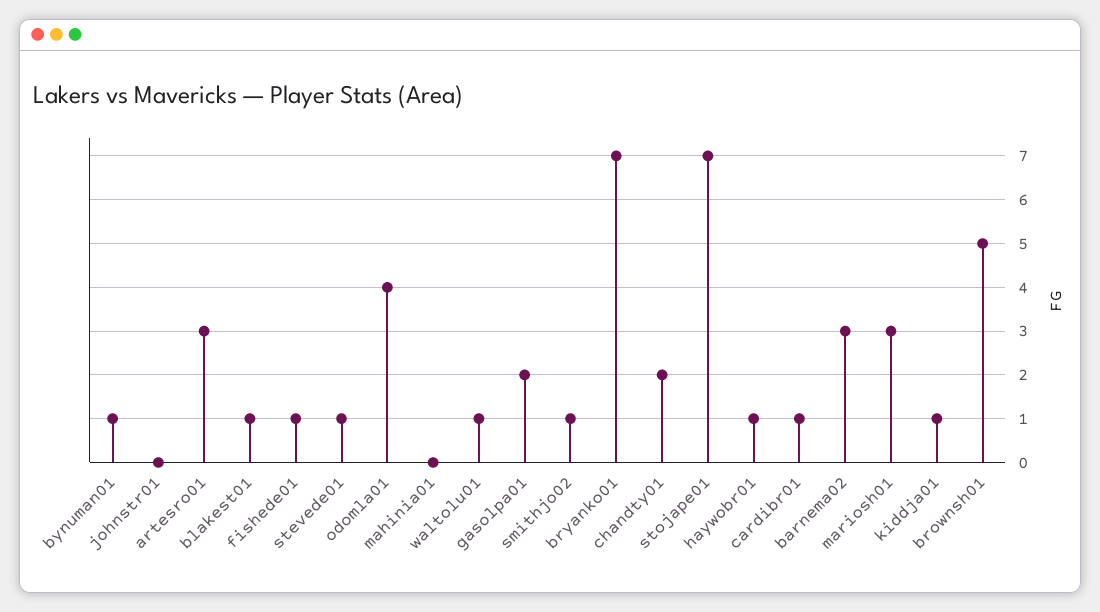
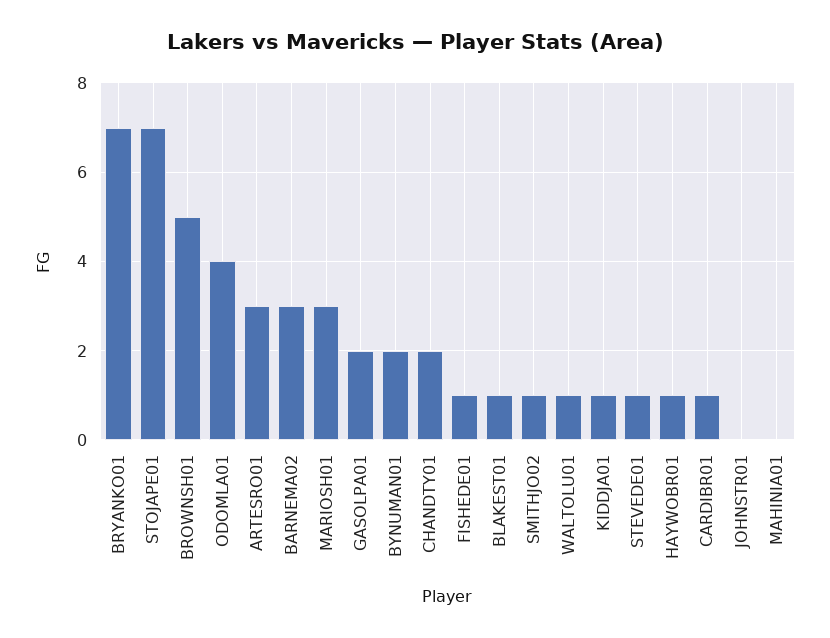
  {
-   "bynuman01": 1,
+   "bynuman01": 2,
    "johnstr01": 0,
    "artesro01": 3,
    "blakest01": 1,
    "fishede01": 1,
    "stevede01": 1,
    "odomla01": 4,
    "mahinia01": 0,
    "waltolu01": 1,
    "gasolpa01": 2,
    "smithjo02": 1,
    "bryanko01": 7,
    "chandty01": 2,
    "stojape01": 7,
    "haywobr01": 1,
    "cardibr01": 1,
    "barnema02": 3,
    "mariosh01": 3,
    "kiddja01": 1,
    "brownsh01": 5
  }

